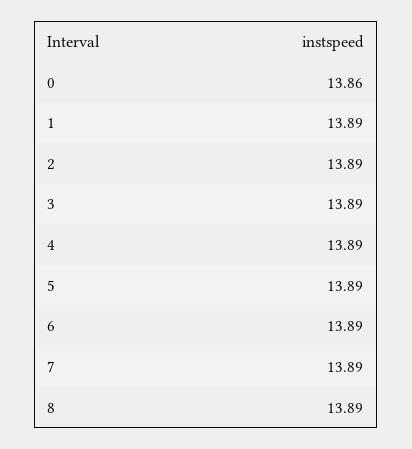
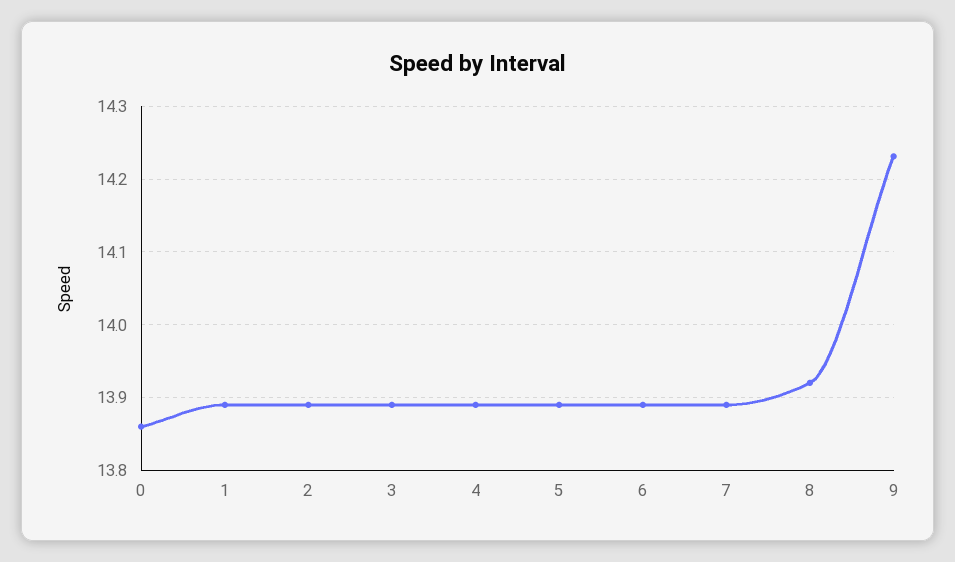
  {
    "0": 13.86,
    "1": 13.89,
    "2": 13.89,
    "3": 13.89,
    "4": 13.89,
    "5": 13.89,
    "6": 13.89,
    "7": 13.89,
-   "8": 13.89
+   "8": 13.92,
+   "9": 14.23
  }

